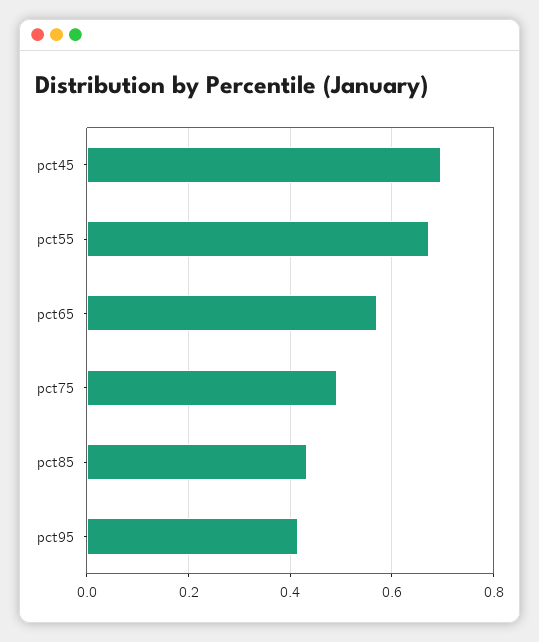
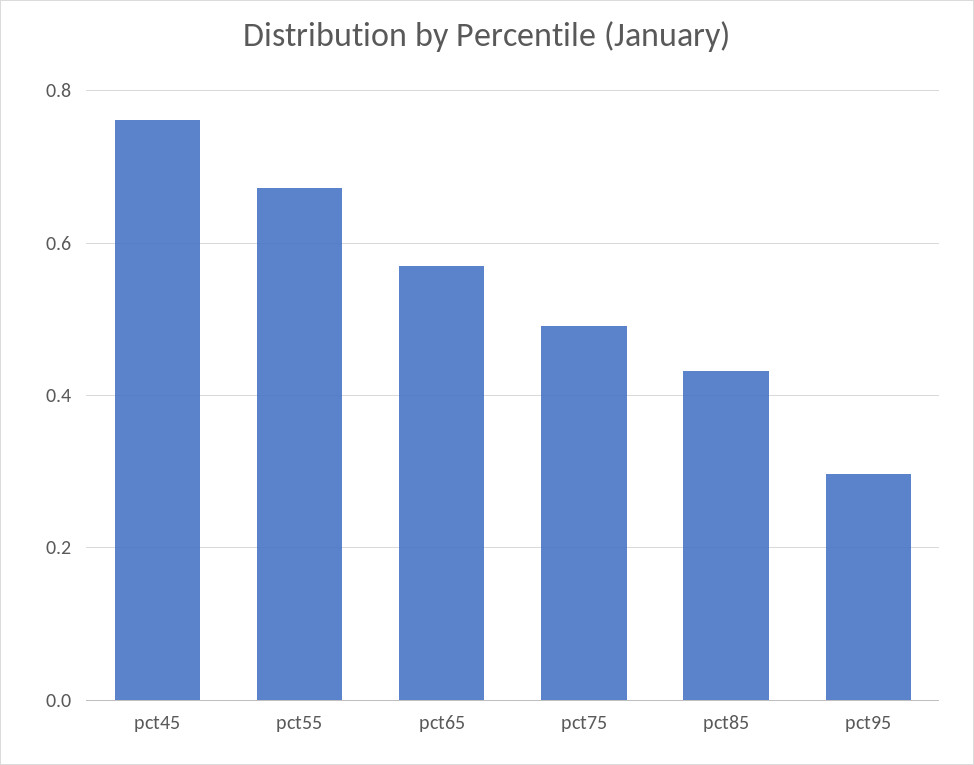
  {
-   "pct45": 0.7,
+   "pct45": 0.76,
    "pct55": 0.68,
    "pct65": 0.58,
    "pct75": 0.5,
    "pct85": 0.44,
-   "pct95": 0.42
+   "pct95": 0.3
  }

